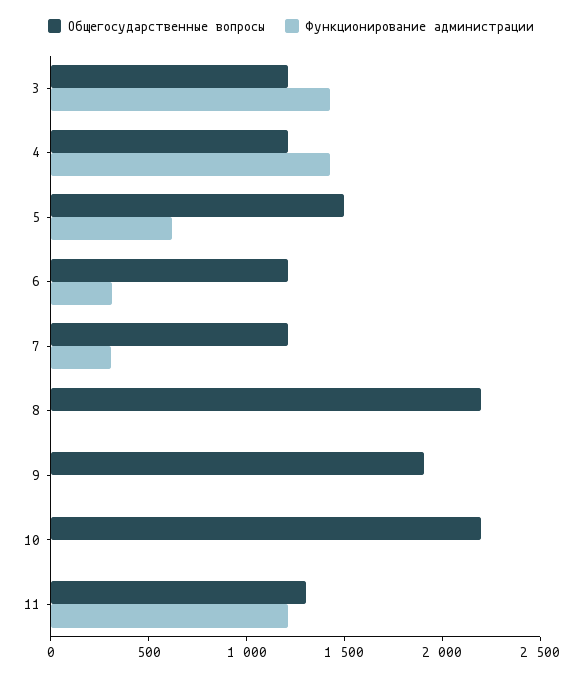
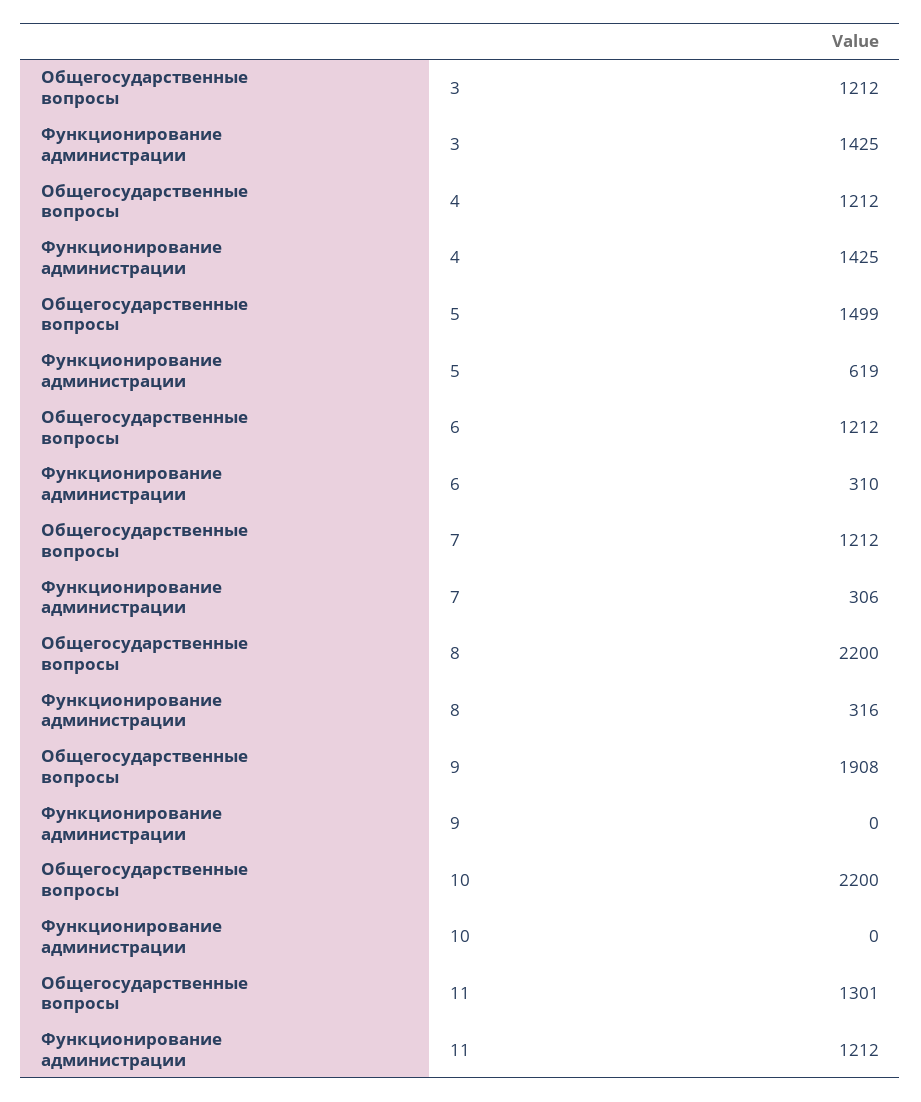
  {
    "Общегосударственные вопросы": {
      "3": 1212,
      "4": 1212,
      "5": 1499,
      "6": 1212,
      "7": 1212,
      "8": 2200,
      "9": 1908,
      "10": 2200,
      "11": 1301
    },
    "Функционирование администрации": {
      "3": 1425,
      "4": 1425,
      "5": 619,
      "6": 310,
      "7": 306,
-     "8": 0,
+     "8": 316,
      "9": 0,
      "10": 0,
      "11": 1212
    }
  }

